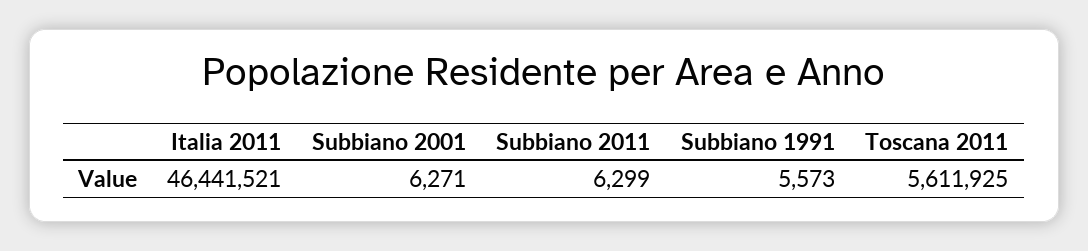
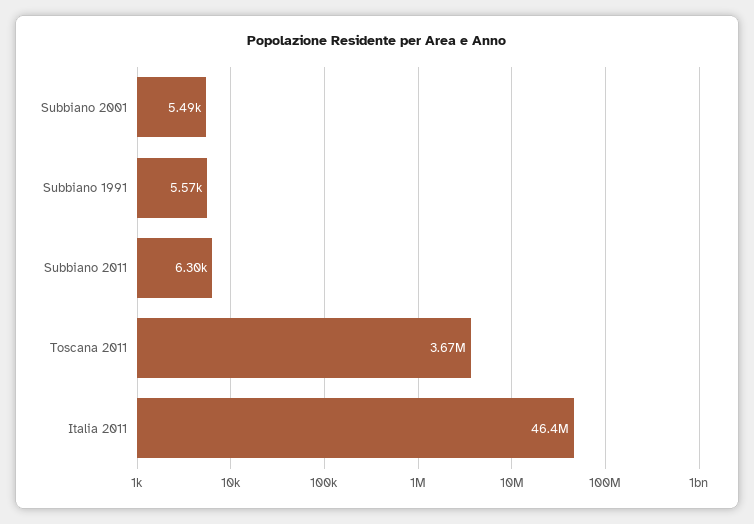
  {
    "Italia 2011": 46441521,
-   "Subbiano 2001": 6271,
+   "Subbiano 2001": 5490,
    "Subbiano 2011": 6299,
    "Subbiano 1991": 5573,
-   "Toscana 2011": 5611925
+   "Toscana 2011": 3670000
  }

